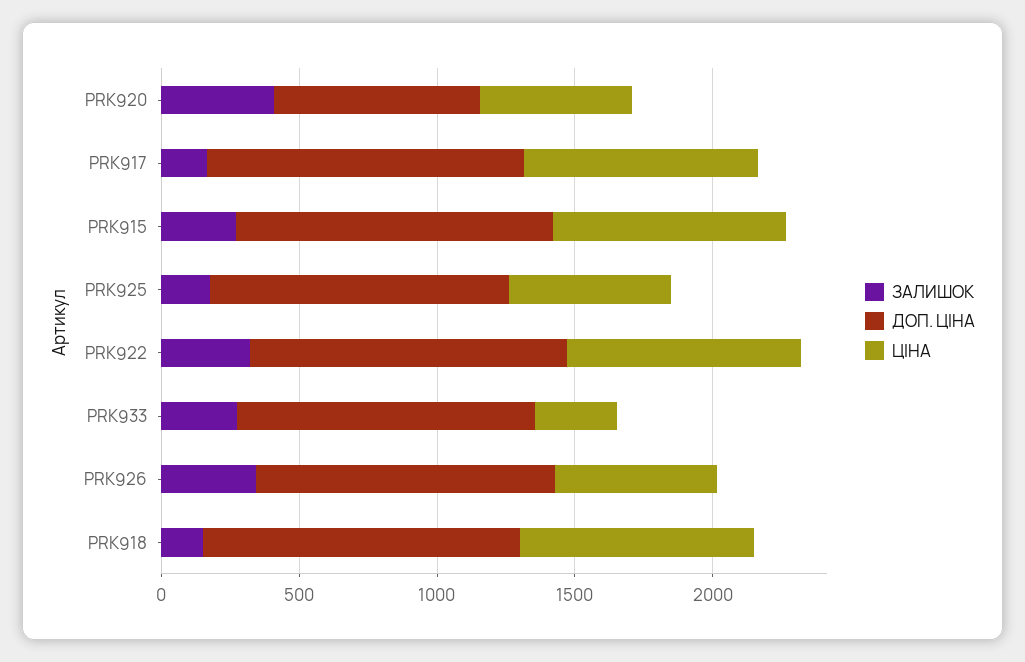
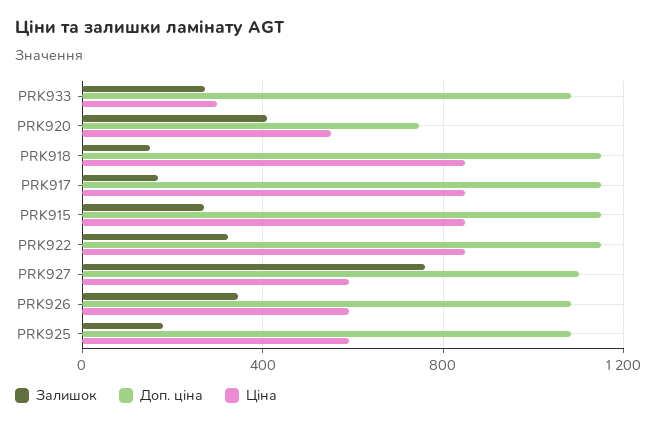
  {
    "ЗАЛИШОК": {
      "PRK920": 400,
      "PRK917": 150,
      "PRK915": 250,
      "PRK925": 200,
      "PRK922": 300,
      "PRK933": 250,
      "PRK926": 350,
-     "PRK918": 150
+     "PRK918": 150,
+     "PRK927": 750
    },
    "ДОП. ЦІНА": {
      "PRK920": 750,
      "PRK917": 1150,
      "PRK915": 1150,
      "PRK925": 1100,
      "PRK922": 1150,
      "PRK933": 1100,
      "PRK926": 1100,
-     "PRK918": 1150
+     "PRK918": 1150,
+     "PRK927": 1100
    },
    "ЦІНА": {
      "PRK920": 550,
      "PRK917": 850,
      "PRK915": 850,
      "PRK925": 600,
      "PRK922": 850,
      "PRK933": 300,
      "PRK926": 600,
-     "PRK918": 850
+     "PRK918": 850,
+     "PRK927": 600
    }
  }

